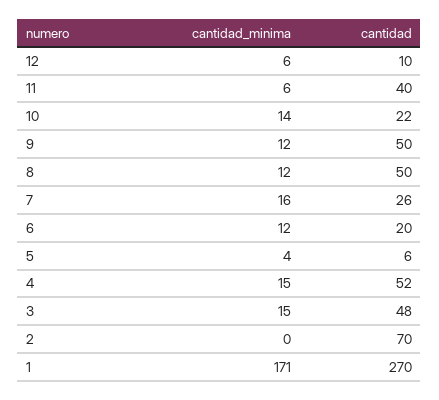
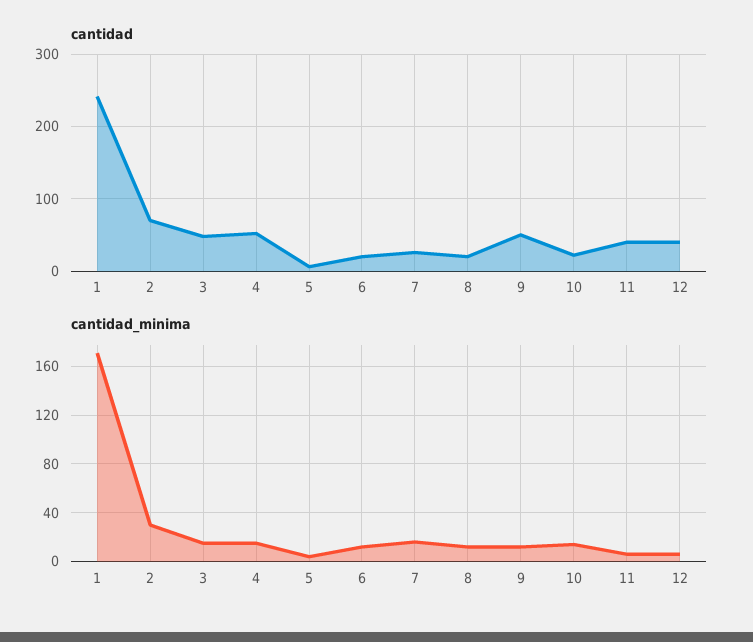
  {
    "cantidad_minima": {
      "12": 6,
      "11": 6,
      "10": 14,
      "9": 12,
      "8": 12,
      "7": 16,
      "6": 12,
      "5": 4,
      "4": 15,
      "3": 15,
-     "2": 0,
+     "2": 30,
      "1": 171
    },
    "cantidad": {
-     "12": 10,
+     "12": 40,
      "11": 40,
      "10": 22,
      "9": 50,
-     "8": 50,
+     "8": 20,
      "7": 26,
      "6": 20,
      "5": 6,
      "4": 52,
      "3": 48,
      "2": 70,
-     "1": 270
+     "1": 240
    }
  }

